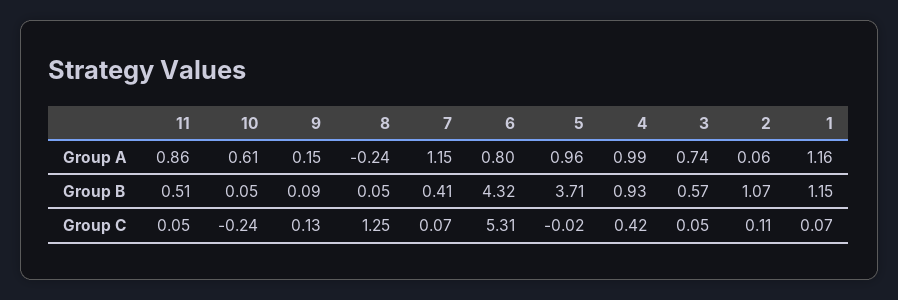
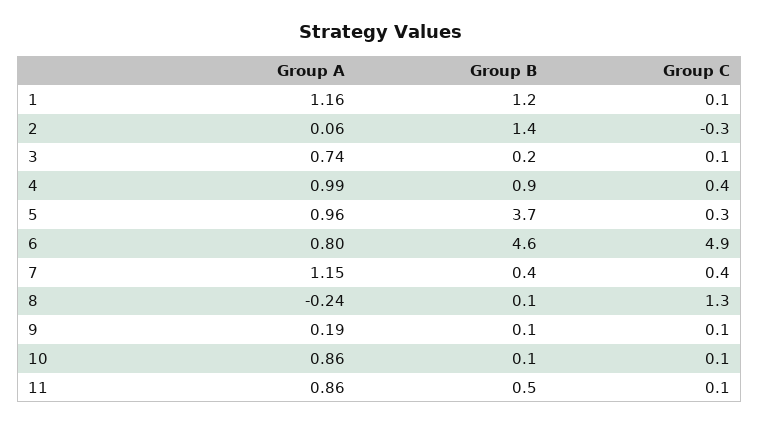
  {
    "11": {
      "Group A": 0.86,
      "Group B": 0.51,
      "Group C": 0.05
    },
    "10": {
-     "Group A": 0.61,
+     "Group A": 0.86,
      "Group B": 0.05,
-     "Group C": -0.24
+     "Group C": 0.1
    },
    "9": {
-     "Group A": 0.15,
+     "Group A": 0.19,
      "Group B": 0.09,
      "Group C": 0.13
    },
    "8": {
      "Group A": -0.24,
      "Group B": 0.05,
      "Group C": 1.25
    },
    "7": {
      "Group A": 1.15,
      "Group B": 0.41,
-     "Group C": 0.07
+     "Group C": 0.4
    },
    "6": {
      "Group A": 0.8,
-     "Group B": 4.32,
+     "Group B": 4.6,
-     "Group C": 5.31
+     "Group C": 4.9
    },
    "5": {
      "Group A": 0.96,
      "Group B": 3.71,
-     "Group C": -0.02
+     "Group C": 0.3
    },
    "4": {
      "Group A": 0.99,
      "Group B": 0.93,
      "Group C": 0.42
    },
    "3": {
      "Group A": 0.74,
-     "Group B": 0.57,
+     "Group B": 0.2,
      "Group C": 0.05
    },
    "2": {
      "Group A": 0.06,
-     "Group B": 1.07,
+     "Group B": 1.4,
-     "Group C": 0.11
+     "Group C": -0.3
    },
    "1": {
      "Group A": 1.16,
      "Group B": 1.15,
      "Group C": 0.07
    }
  }

